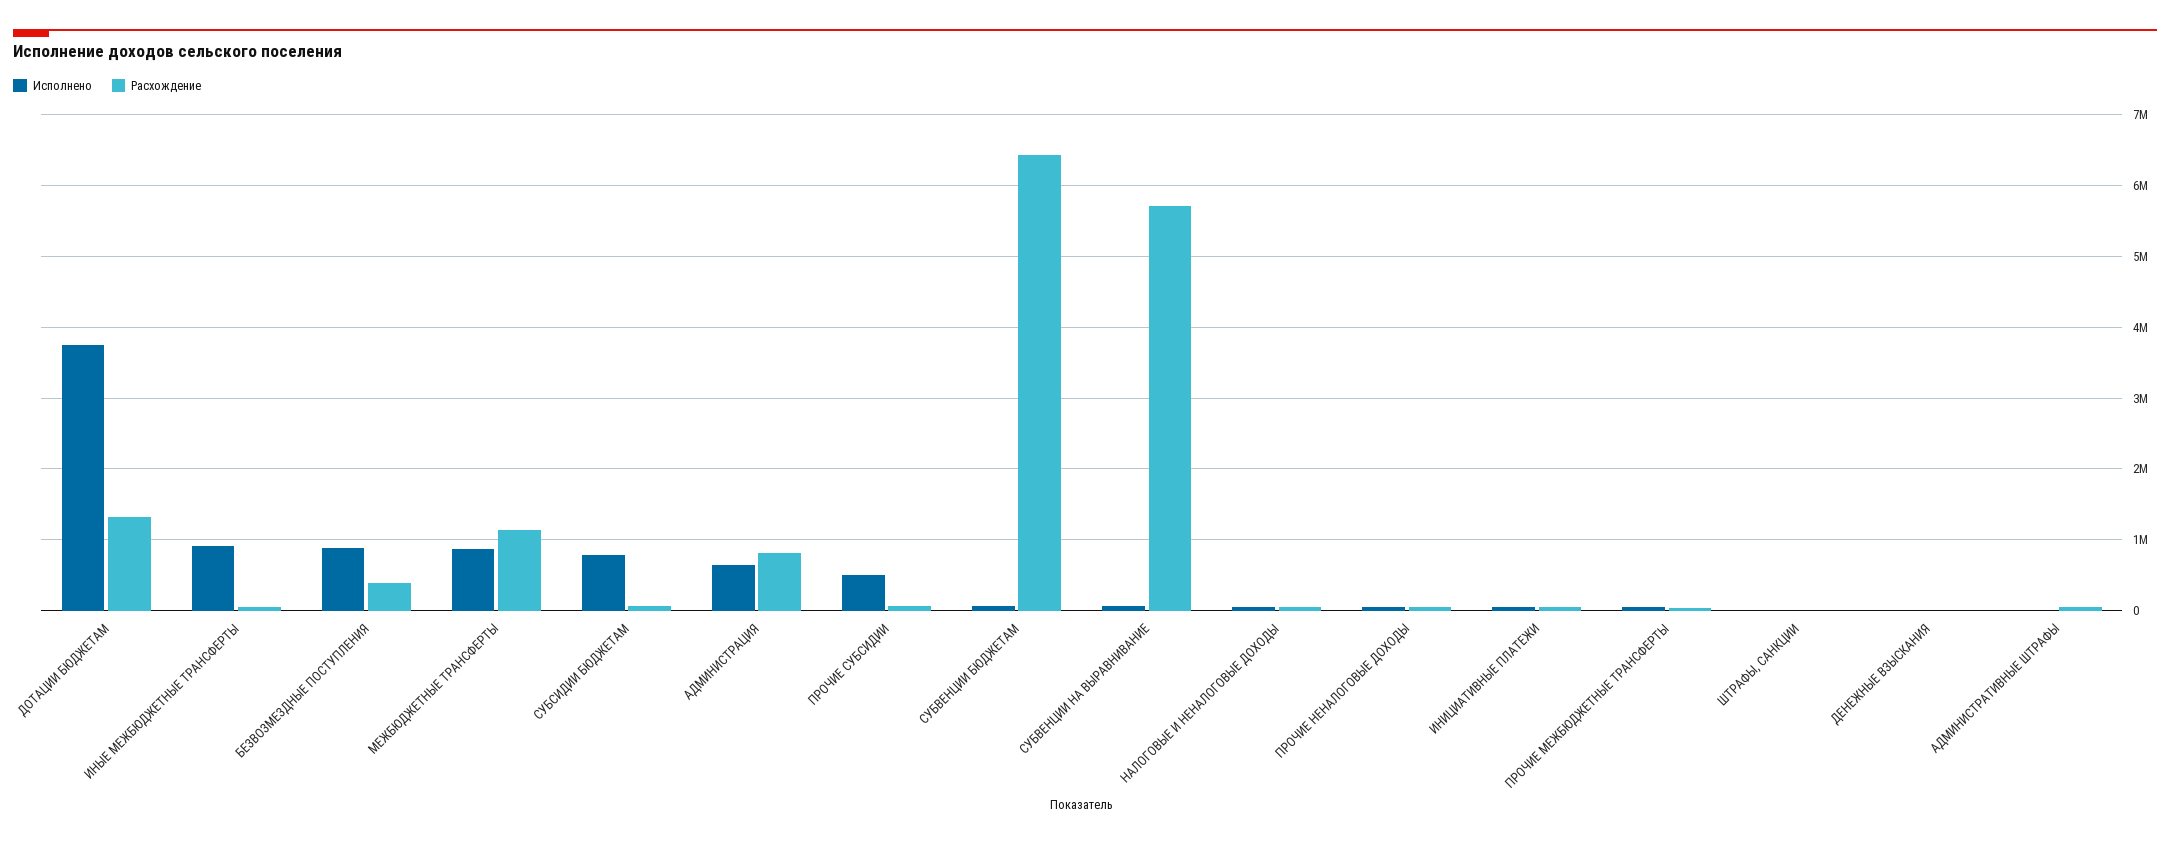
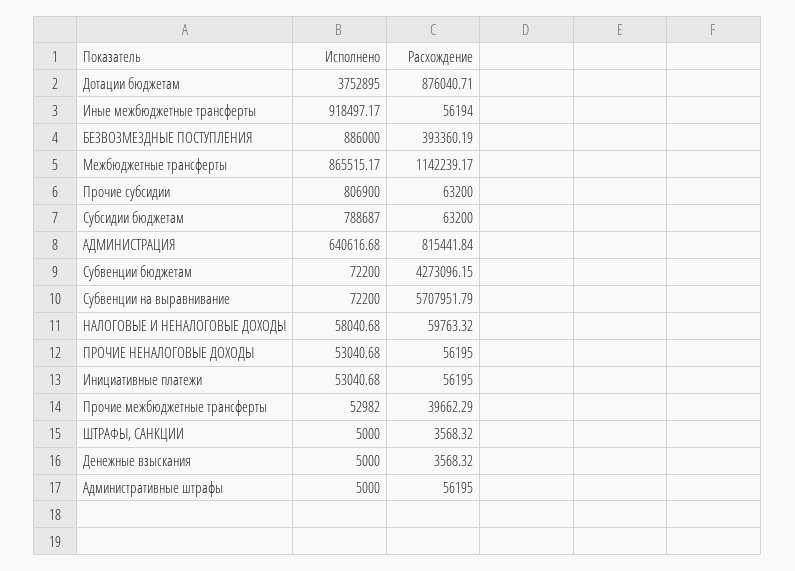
  {
    "Исполнено": {
      "ДОТАЦИИ БЮДЖЕТАМ": 3752895,
      "ИНЫЕ МЕЖБЮДЖЕТНЫЕ ТРАНСФЕРТЫ": 918497.17,
      "БЕЗВОЗМЕЗДНЫЕ ПОСТУПЛЕНИЯ": 886000,
      "МЕЖБЮДЖЕТНЫЕ ТРАНСФЕРТЫ": 865515.17,
      "СУБСИДИИ БЮДЖЕТАМ": 788687,
      "АДМИНИСТРАЦИЯ": 640616.68,
-     "ПРОЧИЕ СУБСИДИИ": 500000,
+     "ПРОЧИЕ СУБСИДИИ": 806900,
      "СУБВЕНЦИИ БЮДЖЕТАМ": 72200,
      "СУБВЕНЦИИ НА ВЫРАВНИВАНИЕ": 72200,
      "НАЛОГОВЫЕ И НЕНАЛОГОВЫЕ ДОХОДЫ": 58040.68,
      "ПРОЧИЕ НЕНАЛОГОВЫЕ ДОХОДЫ": 53040.68,
      "ИНИЦИАТИВНЫЕ ПЛАТЕЖИ": 53040.68,
      "ПРОЧИЕ МЕЖБЮДЖЕТНЫЕ ТРАНСФЕРТЫ": 52982,
      "ШТРАФЫ, САНКЦИИ": 5000,
      "ДЕНЕЖНЫЕ ВЗЫСКАНИЯ": 5000,
      "АДМИНИСТРАТИВНЫЕ ШТРАФЫ": 5000
    },
    "Расхождение": {
-     "ДОТАЦИИ БЮДЖЕТАМ": 1300000,
+     "ДОТАЦИИ БЮДЖЕТАМ": 876040.71,
      "ИНЫЕ МЕЖБЮДЖЕТНЫЕ ТРАНСФЕРТЫ": 56194,
      "БЕЗВОЗМЕЗДНЫЕ ПОСТУПЛЕНИЯ": 393360.19,
      "МЕЖБЮДЖЕТНЫЕ ТРАНСФЕРТЫ": 1142239.17,
      "СУБСИДИИ БЮДЖЕТАМ": 63200,
      "АДМИНИСТРАЦИЯ": 815441.84,
      "ПРОЧИЕ СУБСИДИИ": 63200,
-     "СУБВЕНЦИИ БЮДЖЕТАМ": 6400000,
+     "СУБВЕНЦИИ БЮДЖЕТАМ": 4273096.15,
      "СУБВЕНЦИИ НА ВЫРАВНИВАНИЕ": 5707951.79,
      "НАЛОГОВЫЕ И НЕНАЛОГОВЫЕ ДОХОДЫ": 59763.32,
      "ПРОЧИЕ НЕНАЛОГОВЫЕ ДОХОДЫ": 56195,
      "ИНИЦИАТИВНЫЕ ПЛАТЕЖИ": 56195,
      "ПРОЧИЕ МЕЖБЮДЖЕТНЫЕ ТРАНСФЕРТЫ": 39662.29,
      "ШТРАФЫ, САНКЦИИ": 3568.32,
      "ДЕНЕЖНЫЕ ВЗЫСКАНИЯ": 3568.32,
      "АДМИНИСТРАТИВНЫЕ ШТРАФЫ": 56195
    }
  }

